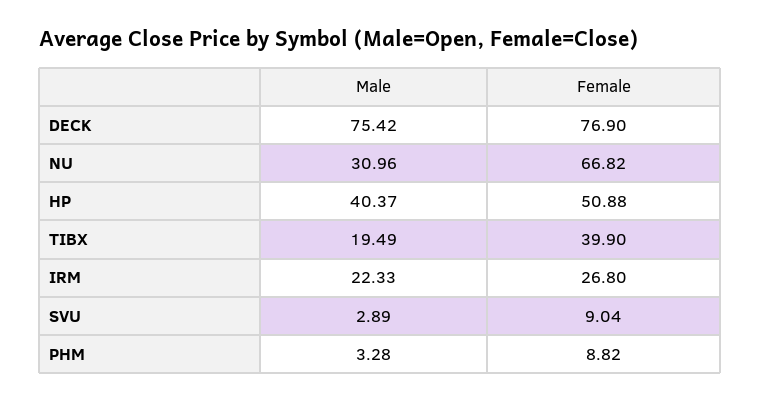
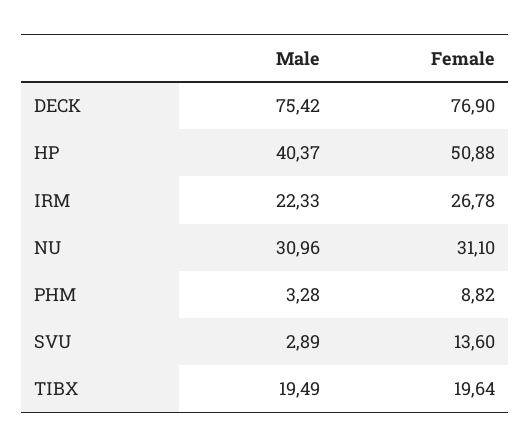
  {
    "Male": {
      "DECK": 75.42,
      "NU": 30.96,
      "HP": 40.37,
      "TIBX": 19.49,
      "IRM": 22.33,
      "SVU": 2.89,
      "PHM": 3.28
    },
    "Female": {
      "DECK": 76.9,
-     "NU": 66.82,
+     "NU": 31.1,
      "HP": 50.88,
-     "TIBX": 39.9,
+     "TIBX": 19.64,
-     "IRM": 26.8,
+     "IRM": 26.78,
-     "SVU": 9.04,
+     "SVU": 13.6,
      "PHM": 8.82
    }
  }

